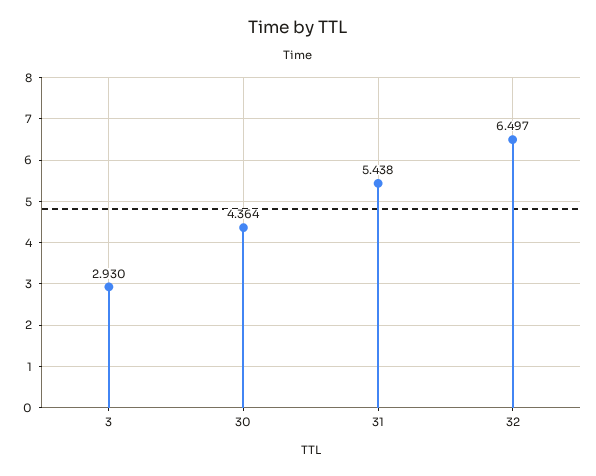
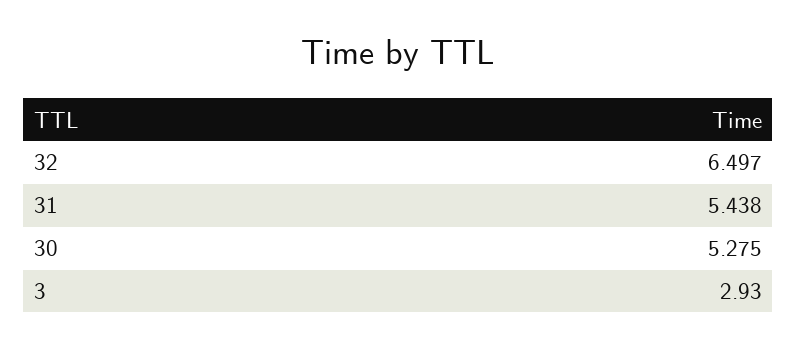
  {
    "3": 2.93,
-   "30": 4.364,
+   "30": 5.275,
    "31": 5.438,
    "32": 6.497
  }

